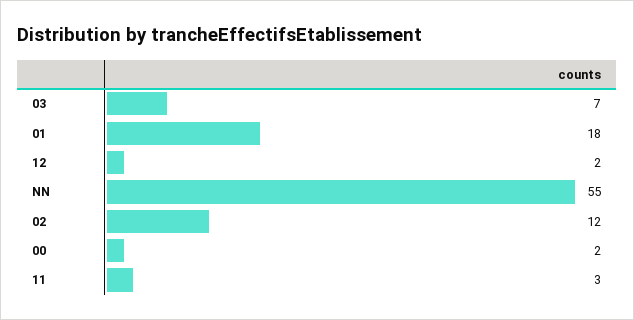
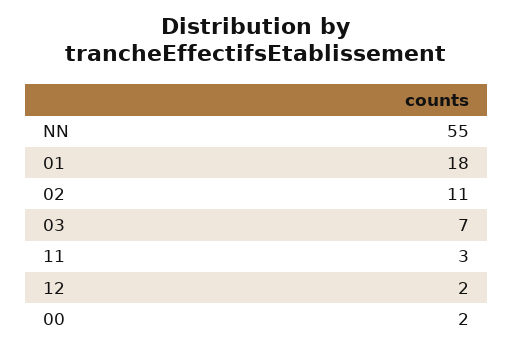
  {
    "03": 7,
    "01": 18,
    "12": 2,
    "NN": 55,
-   "02": 12,
+   "02": 11,
    "00": 2,
    "11": 3
  }

